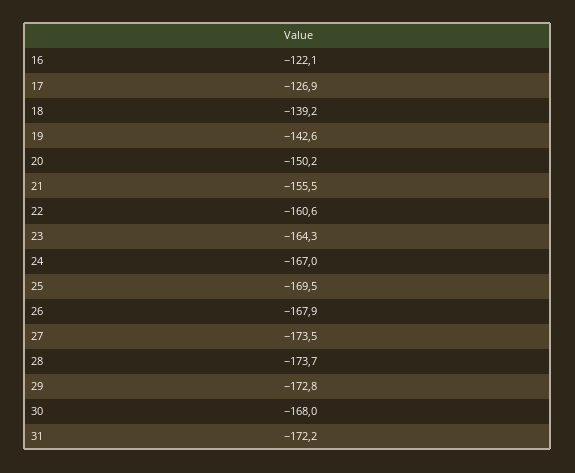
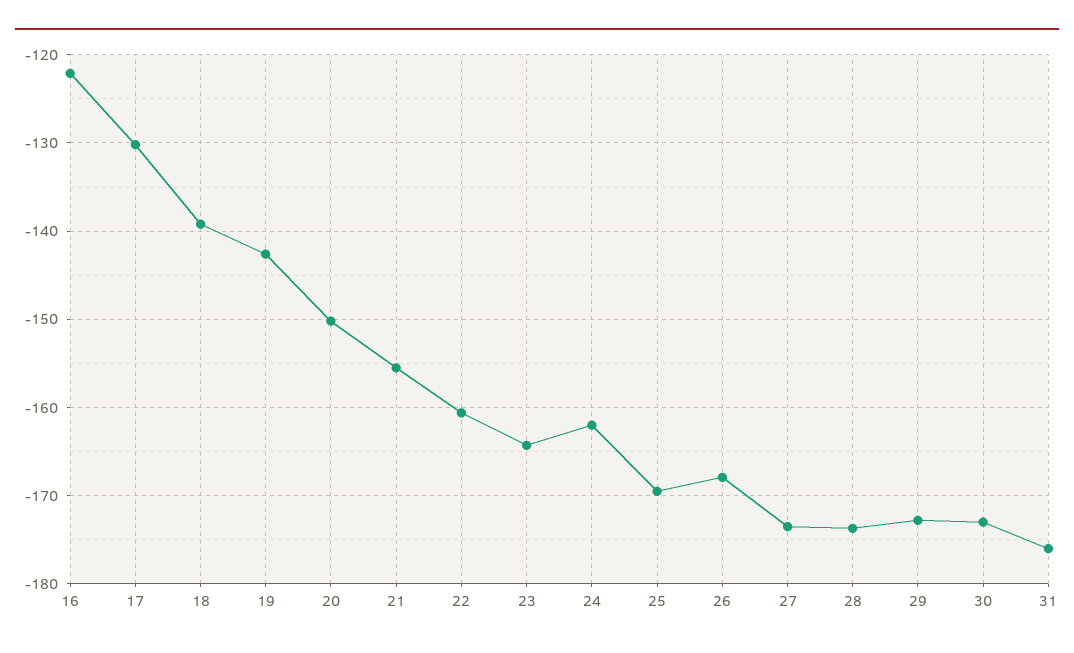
  {
    "16": -122.1,
-   "17": -126.9,
+   "17": -130,
    "18": -139.2,
    "19": -142.6,
    "20": -150.2,
    "21": -155.5,
    "22": -160.6,
    "23": -164.3,
-   "24": -167,
+   "24": -162,
    "25": -169.5,
    "26": -167.9,
    "27": -173.5,
    "28": -173.7,
    "29": -172.8,
-   "30": -168,
+   "30": -173,
-   "31": -172.2
+   "31": -176
  }

